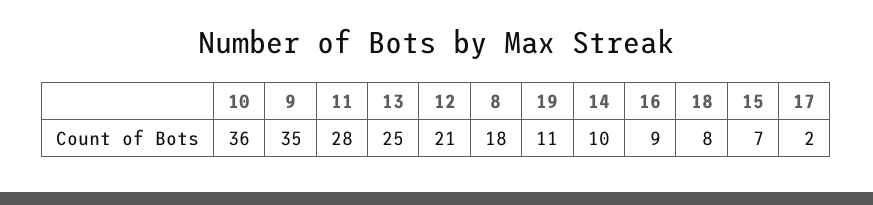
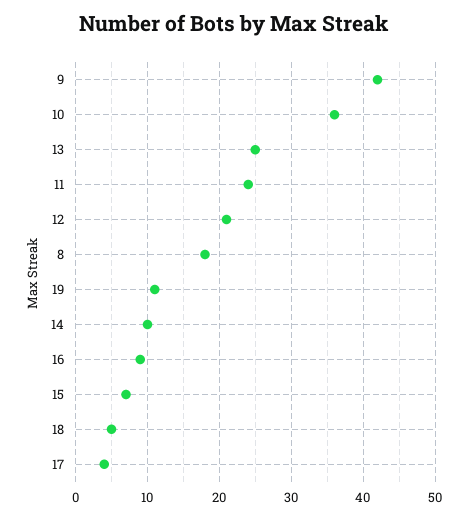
  {
    "10": 36,
-   "9": 35,
+   "9": 42,
-   "11": 28,
+   "11": 24,
    "13": 25,
    "12": 21,
    "8": 18,
    "19": 11,
    "14": 10,
    "16": 9,
-   "18": 8,
+   "18": 5,
    "15": 7,
-   "17": 2
+   "17": 4
  }

